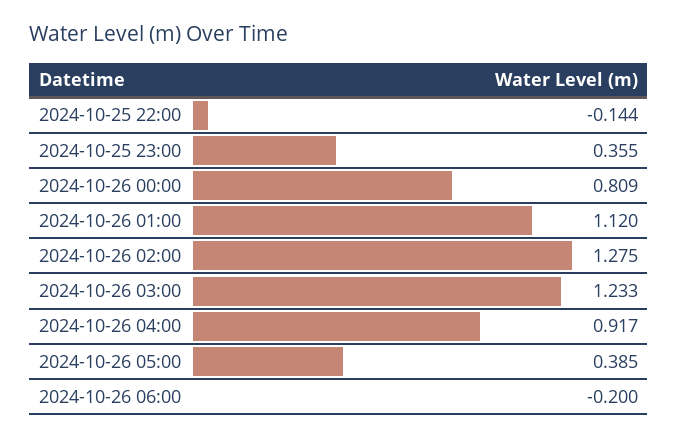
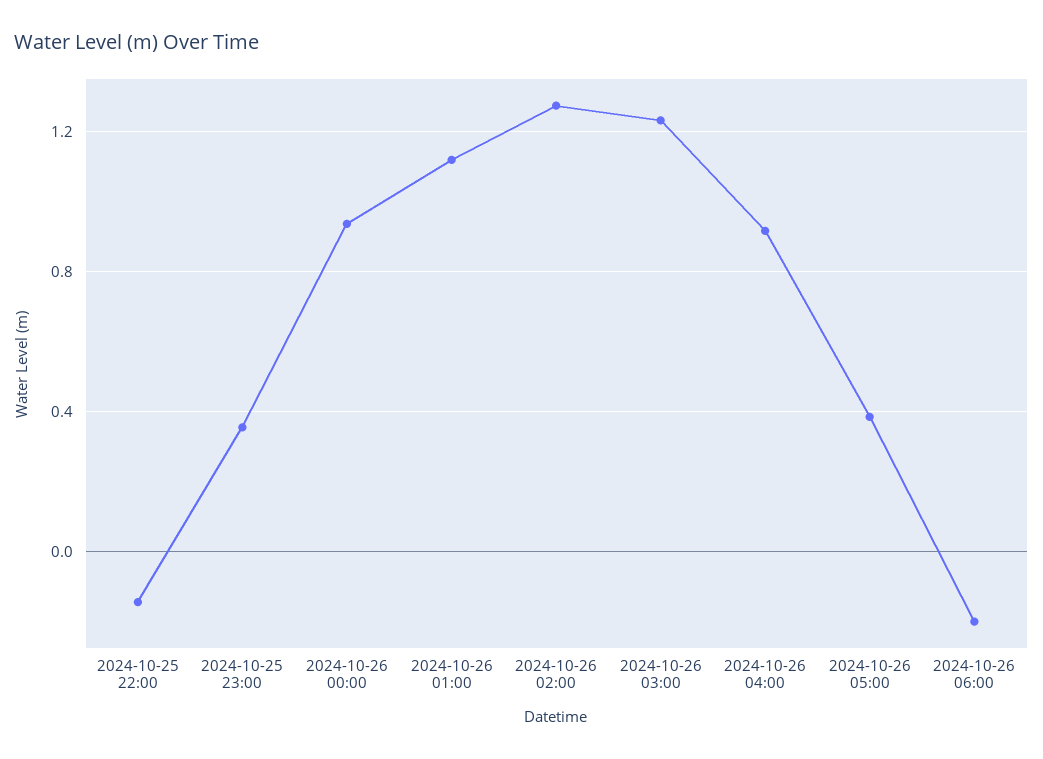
  {
    "2024-10-25 22:00": -0.144,
    "2024-10-25 23:00": 0.355,
-   "2024-10-26 00:00": 0.809,
+   "2024-10-26 00:00": 0.95,
    "2024-10-26 01:00": 1.12,
    "2024-10-26 02:00": 1.275,
    "2024-10-26 03:00": 1.233,
    "2024-10-26 04:00": 0.917,
    "2024-10-26 05:00": 0.385,
    "2024-10-26 06:00": -0.2
  }

